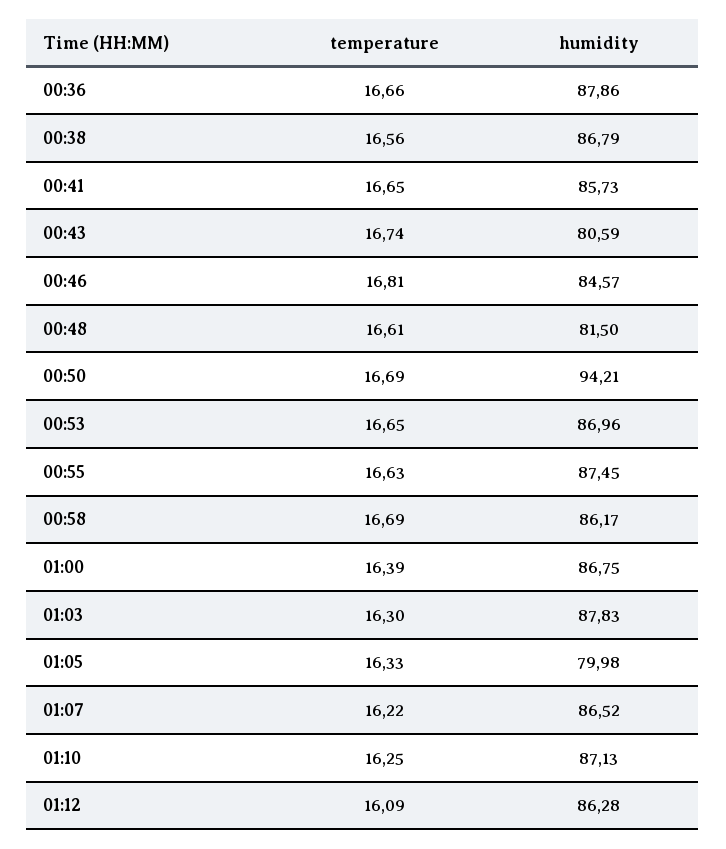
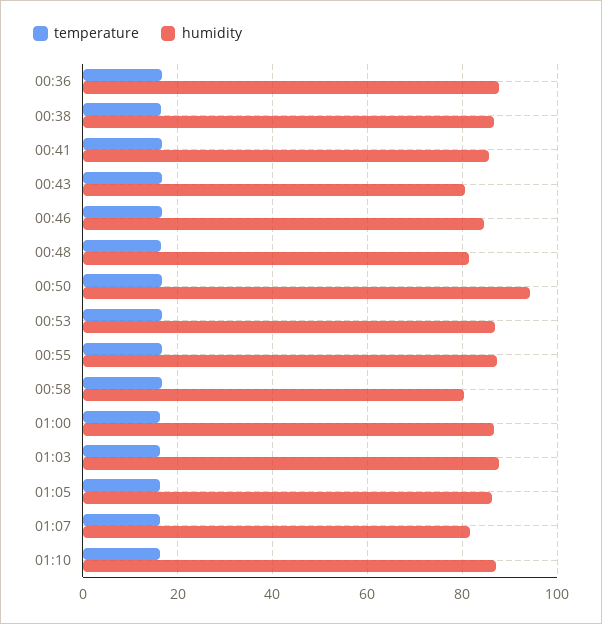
  {
    "temperature": {
      "00:36": 16.66,
      "00:38": 16.56,
      "00:41": 16.65,
      "00:43": 16.74,
      "00:46": 16.81,
      "00:48": 16.61,
      "00:50": 16.69,
      "00:53": 16.65,
      "00:55": 16.63,
      "00:58": 16.69,
      "01:00": 16.39,
      "01:03": 16.3,
      "01:05": 16.33,
      "01:07": 16.22,
-     "01:10": 16.25,
+     "01:10": 16.25
-     "01:12": 16.09
    },
    "humidity": {
      "00:36": 87.86,
      "00:38": 86.79,
      "00:41": 85.73,
      "00:43": 80.59,
      "00:46": 84.57,
      "00:48": 81.5,
      "00:50": 94.21,
      "00:53": 86.96,
      "00:55": 87.45,
-     "00:58": 86.17,
+     "00:58": 80,
      "01:00": 86.75,
      "01:03": 87.83,
-     "01:05": 79.98,
+     "01:05": 86,
-     "01:07": 86.52,
+     "01:07": 82,
-     "01:10": 87.13,
+     "01:10": 87.13
-     "01:12": 86.28
    }
  }

